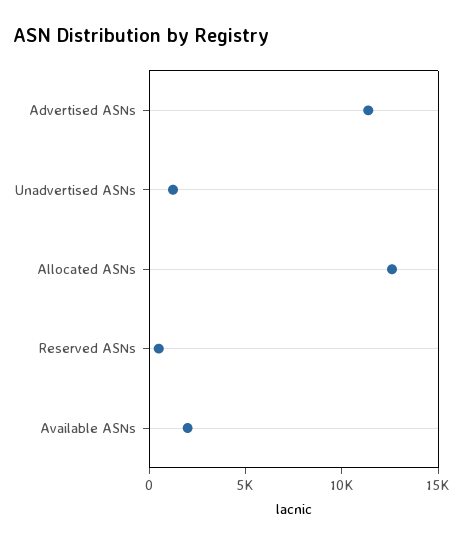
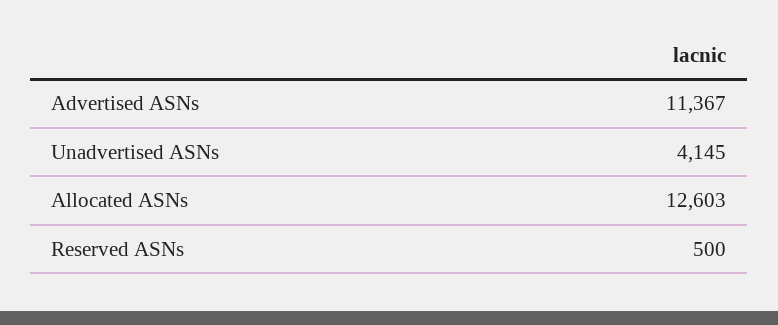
  {
    "Advertised ASNs": 11367,
-   "Unadvertised ASNs": 1000,
+   "Unadvertised ASNs": 4145,
    "Allocated ASNs": 12603,
-   "Reserved ASNs": 500,
+   "Reserved ASNs": 500
-   "Available ASNs": 2000
  }

